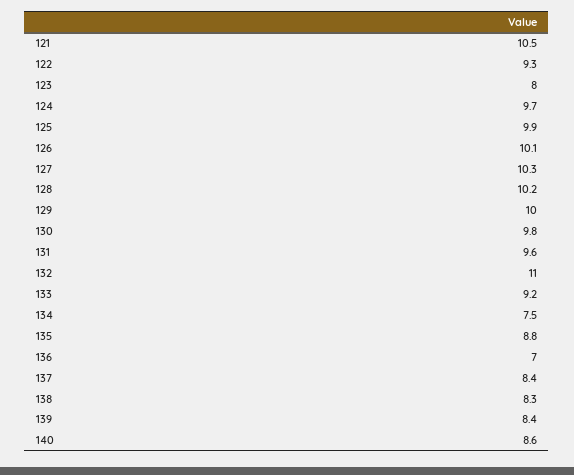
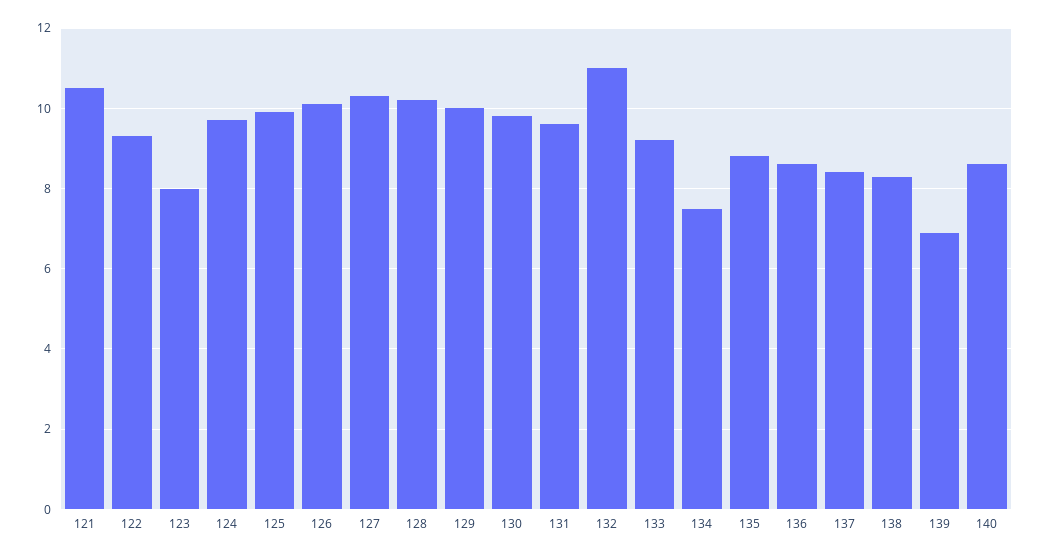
  {
    "121": 10.5,
    "122": 9.3,
    "123": 8,
    "124": 9.7,
    "125": 9.9,
    "126": 10.1,
    "127": 10.3,
    "128": 10.2,
    "129": 10,
    "130": 9.8,
    "131": 9.6,
    "132": 11,
    "133": 9.2,
    "134": 7.5,
    "135": 8.8,
-   "136": 7,
+   "136": 8.5,
    "137": 8.4,
    "138": 8.3,
-   "139": 8.4,
+   "139": 7,
    "140": 8.6
  }

